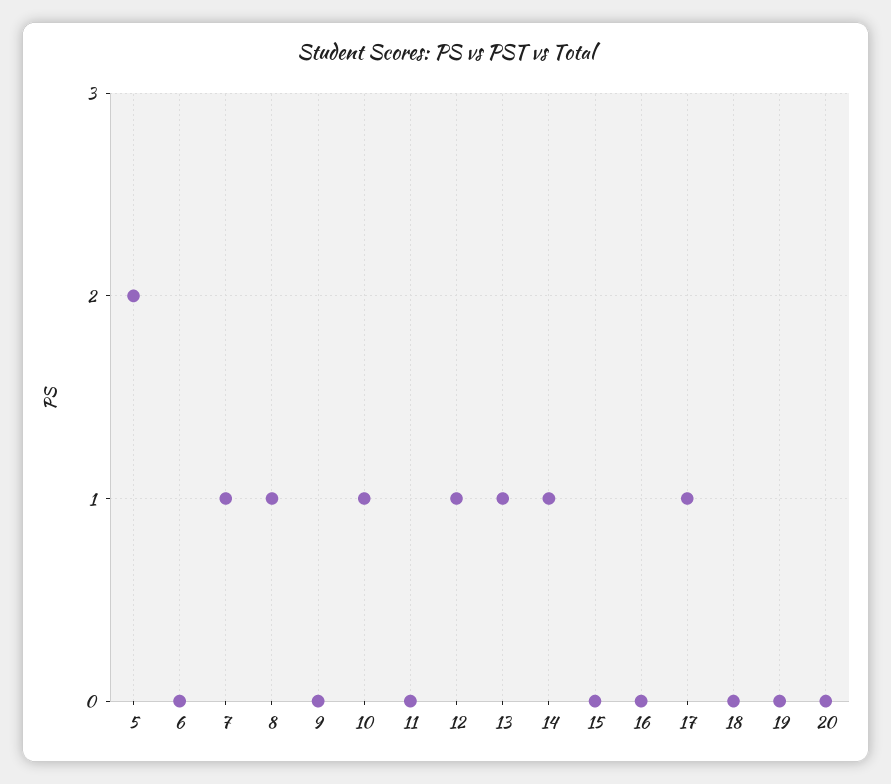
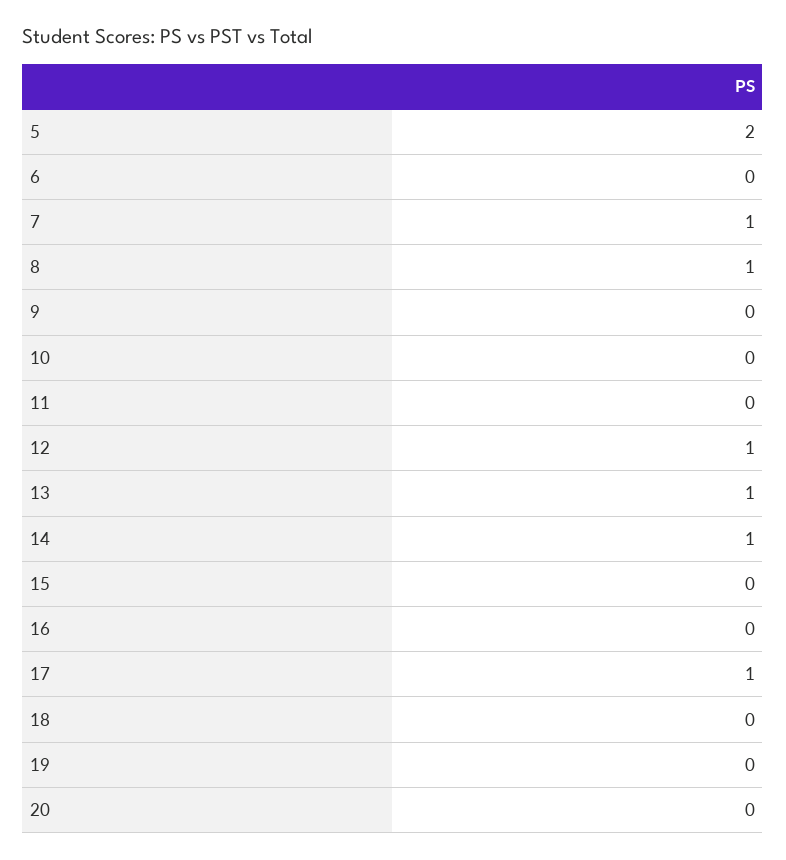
  {
    "5": 2,
    "6": 0,
    "7": 1,
    "8": 1,
    "9": 0,
-   "10": 1,
+   "10": 0,
    "11": 0,
    "12": 1,
    "13": 1,
    "14": 1,
    "15": 0,
    "16": 0,
    "17": 1,
    "18": 0,
    "19": 0,
    "20": 0
  }

